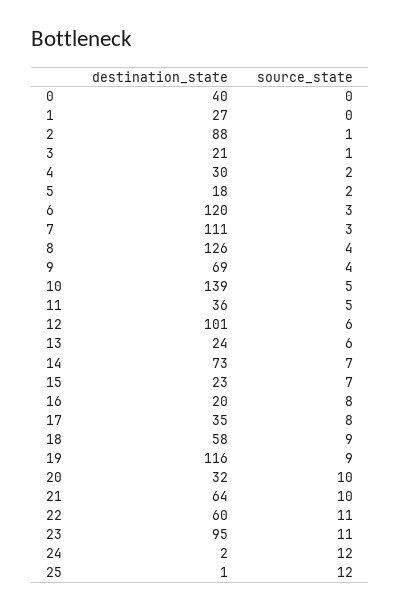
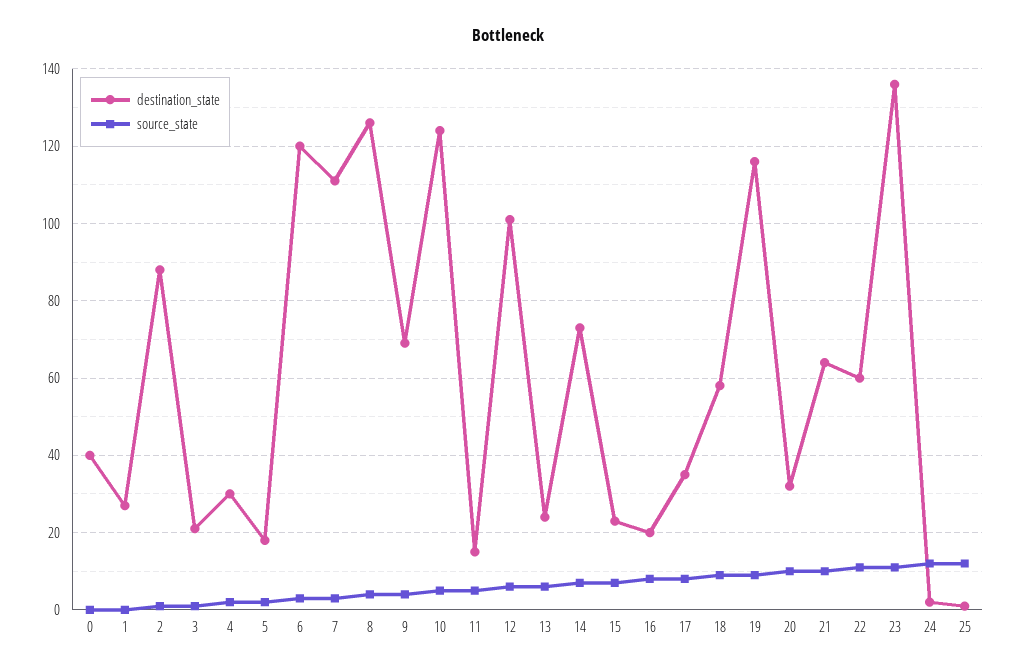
  {
    "destination_state": {
      "0": 40,
      "1": 27,
      "2": 88,
      "3": 21,
      "4": 30,
      "5": 18,
      "6": 120,
      "7": 111,
      "8": 126,
      "9": 69,
-     "10": 139,
+     "10": 125,
-     "11": 36,
+     "11": 15,
      "12": 101,
      "13": 24,
      "14": 73,
      "15": 23,
      "16": 20,
      "17": 35,
      "18": 58,
      "19": 116,
      "20": 32,
      "21": 64,
      "22": 60,
-     "23": 95,
+     "23": 135,
      "24": 2,
      "25": 1
    },
    "source_state": {
      "0": 0,
      "1": 0,
      "2": 1,
      "3": 1,
      "4": 2,
      "5": 2,
      "6": 3,
      "7": 3,
      "8": 4,
      "9": 4,
      "10": 5,
      "11": 5,
      "12": 6,
      "13": 6,
      "14": 7,
      "15": 7,
      "16": 8,
      "17": 8,
      "18": 9,
      "19": 9,
      "20": 10,
      "21": 10,
      "22": 11,
      "23": 11,
      "24": 12,
      "25": 12
    }
  }

